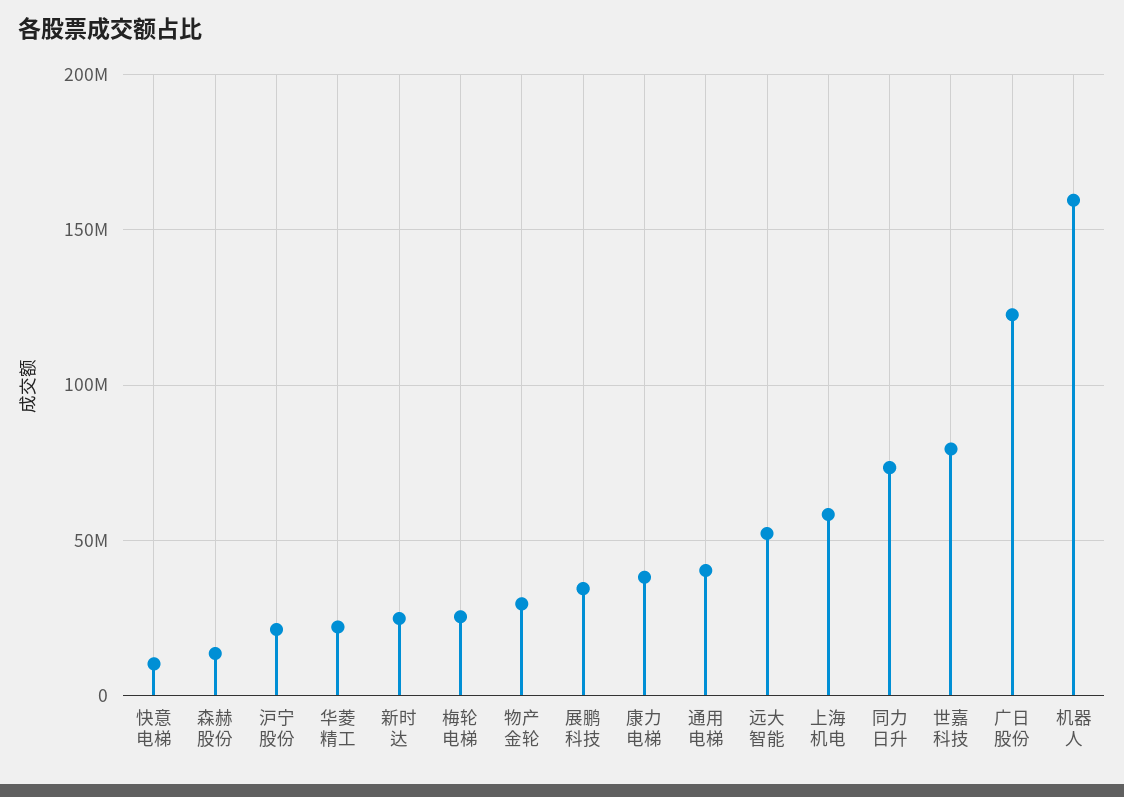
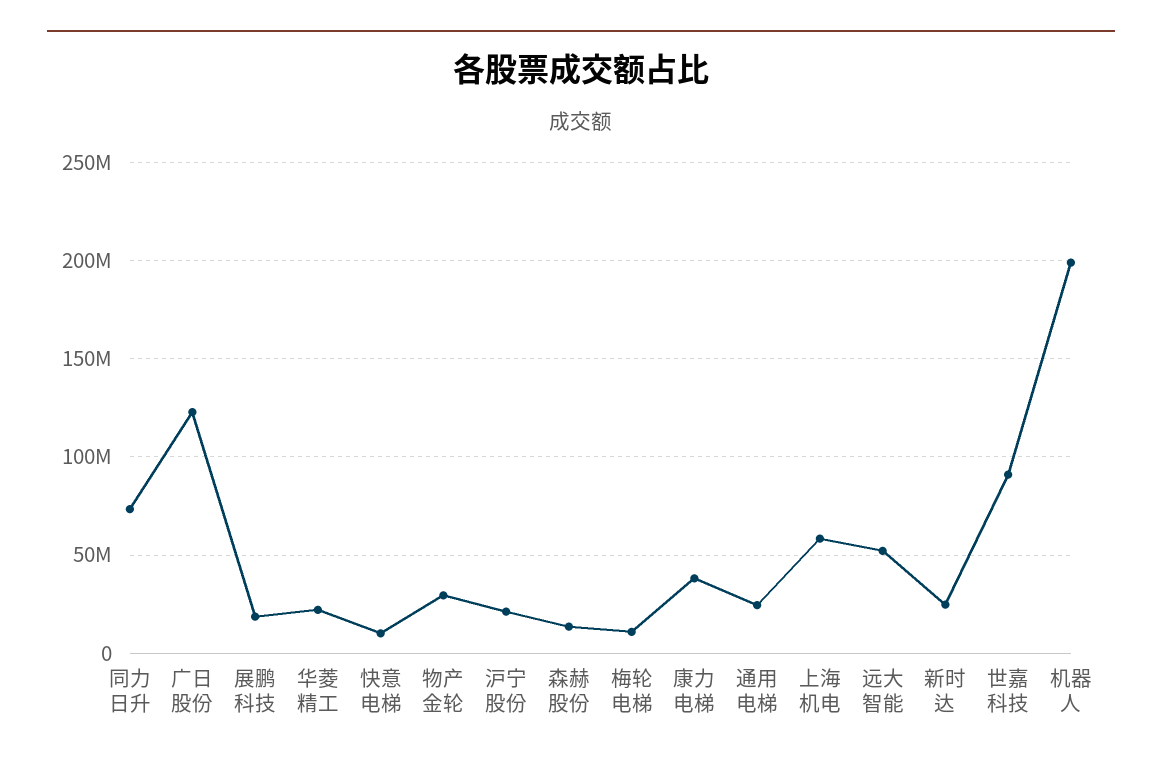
  {
    "快意电梯": 10000000,
    "森赫股份": 15000000,
    "沪宁股份": 20000000,
    "华菱精工": 20000000,
    "新时达": 25000000,
-   "梅轮电梯": 25000000,
+   "梅轮电梯": 10000000,
    "物产金轮": 30000000,
-   "展鹏科技": 35000000,
+   "展鹏科技": 20000000,
    "康力电梯": 40000000,
-   "通用电梯": 40000000,
+   "通用电梯": 25000000,
    "远大智能": 50000000,
    "上海机电": 60000000,
    "同力日升": 75000000,
-   "世嘉科技": 80000000,
+   "世嘉科技": 90000000,
    "广日股份": 125000000,
-   "机器人": 160000000
+   "机器人": 200000000
  }

